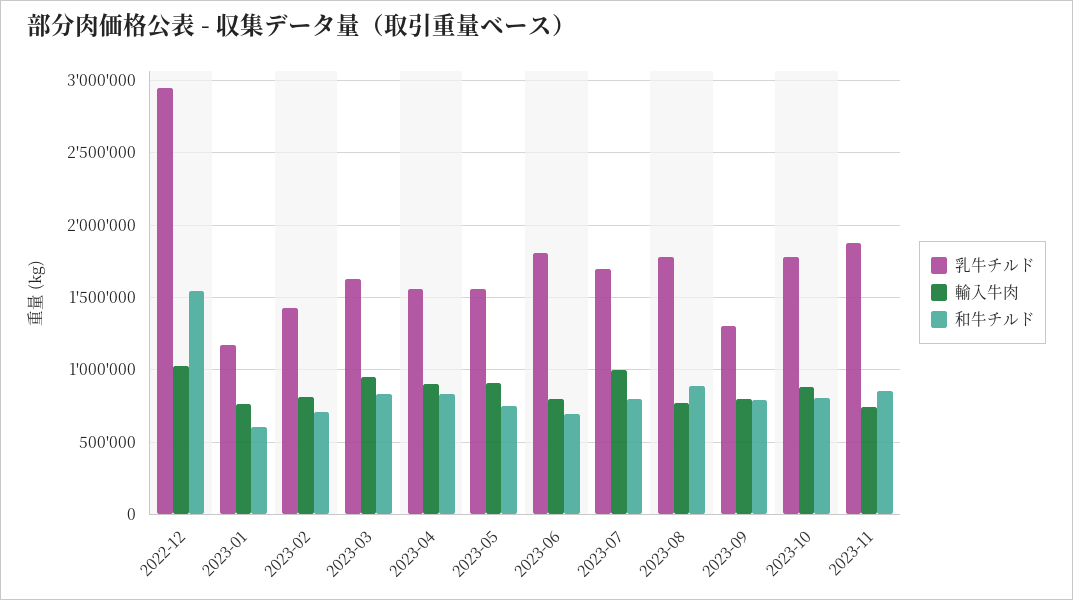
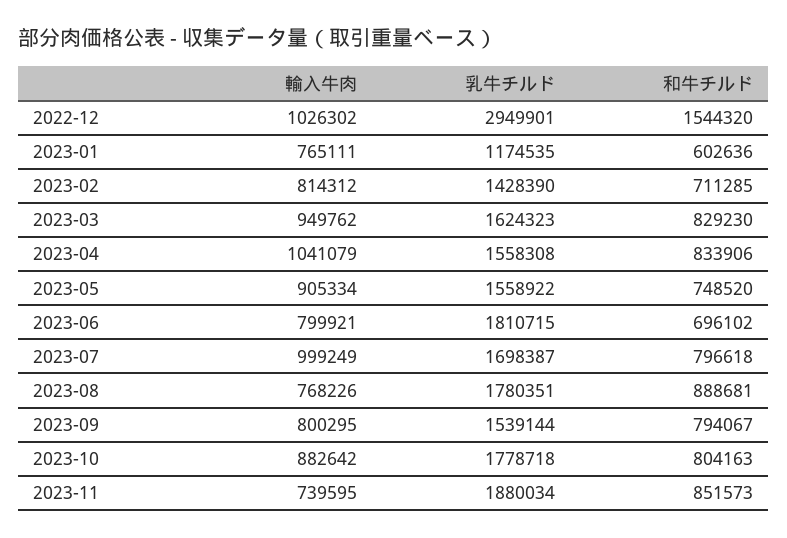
  {
    "乳牛チルド": {
      "2022-12": 2949901,
      "2023-01": 1174535,
      "2023-02": 1428390,
      "2023-03": 1624323,
      "2023-04": 1558308,
      "2023-05": 1558922,
      "2023-06": 1810715,
      "2023-07": 1698387,
      "2023-08": 1780351,
-     "2023-09": 1300000,
+     "2023-09": 1539144,
      "2023-10": 1778718,
      "2023-11": 1880034
    },
    "輸入牛肉": {
      "2022-12": 1026302,
      "2023-01": 765111,
      "2023-02": 814312,
      "2023-03": 949762,
-     "2023-04": 900000,
+     "2023-04": 1041079,
      "2023-05": 905334,
      "2023-06": 799921,
      "2023-07": 999249,
      "2023-08": 768226,
      "2023-09": 800295,
      "2023-10": 882642,
      "2023-11": 739595
    },
    "和牛チルド": {
      "2022-12": 1544320,
      "2023-01": 602636,
      "2023-02": 711285,
      "2023-03": 829230,
      "2023-04": 833906,
      "2023-05": 748520,
      "2023-06": 696102,
      "2023-07": 796618,
      "2023-08": 888681,
      "2023-09": 794067,
      "2023-10": 804163,
      "2023-11": 851573
    }
  }

